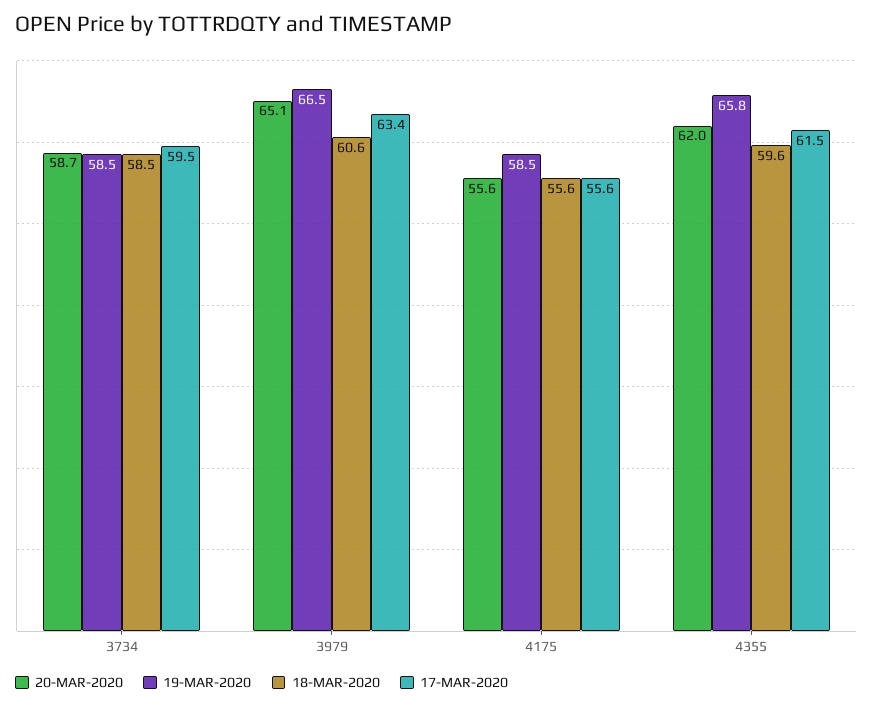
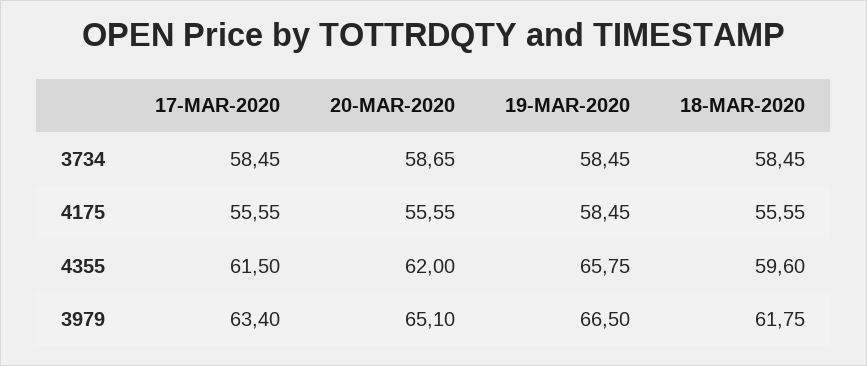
  {
    "20-MAR-2020": {
      "3734": 58.65,
      "3979": 65.1,
      "4175": 55.55,
      "4355": 62
    },
    "19-MAR-2020": {
      "3734": 58.45,
      "3979": 66.5,
      "4175": 58.45,
      "4355": 65.75
    },
    "18-MAR-2020": {
      "3734": 58.45,
-     "3979": 60.6,
+     "3979": 61.75,
      "4175": 55.55,
      "4355": 59.6
    },
    "17-MAR-2020": {
-     "3734": 59.5,
+     "3734": 58.45,
      "3979": 63.4,
      "4175": 55.55,
      "4355": 61.5
    }
  }

